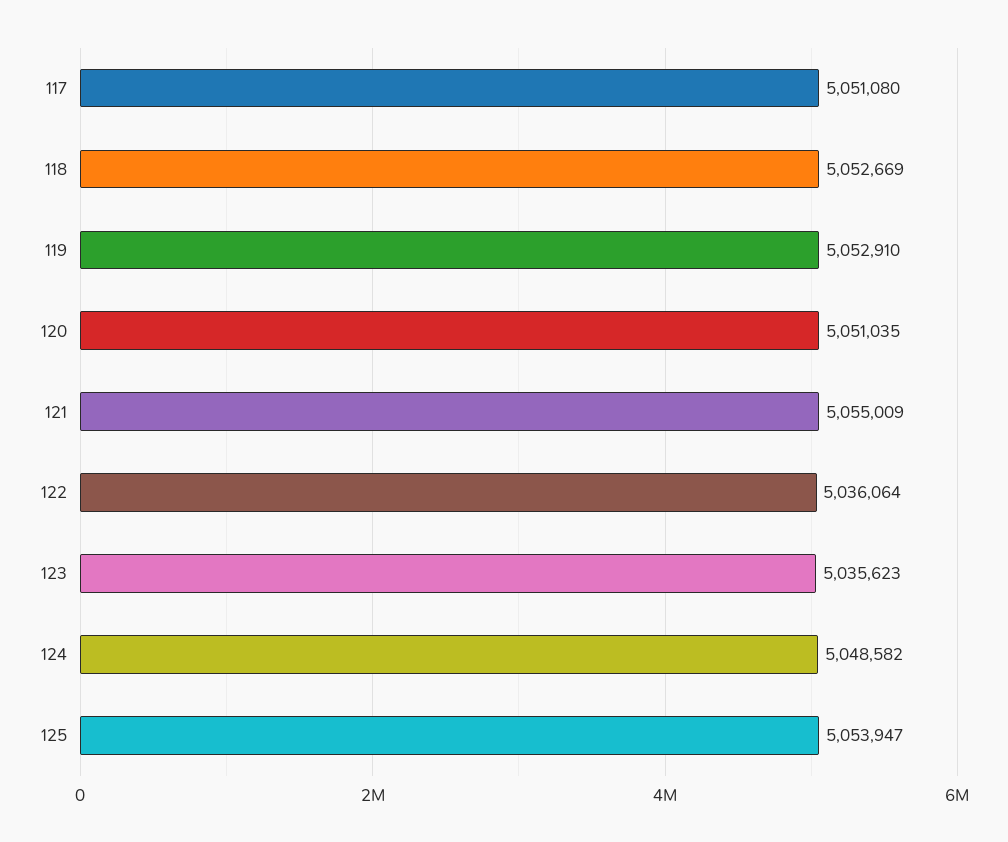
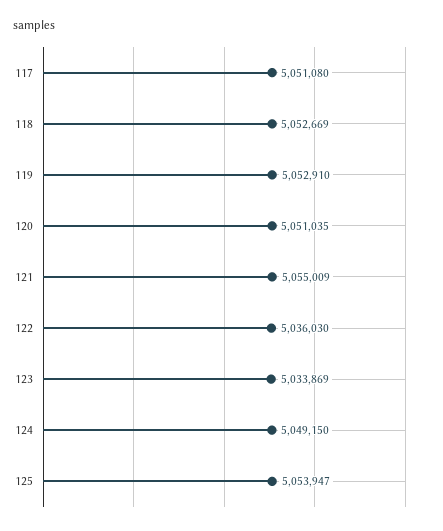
  {
    "117": 5051080,
    "118": 5052669,
    "119": 5052910,
    "120": 5051035,
    "121": 5055009,
-   "122": 5036064,
+   "122": 5036030,
-   "123": 5035623,
+   "123": 5033869,
-   "124": 5048582,
+   "124": 5049150,
    "125": 5053947
  }

